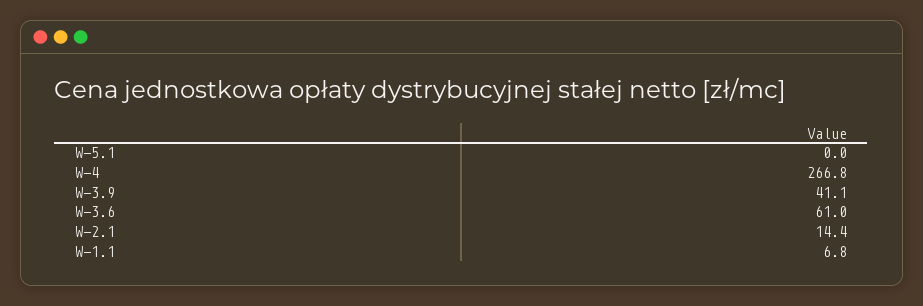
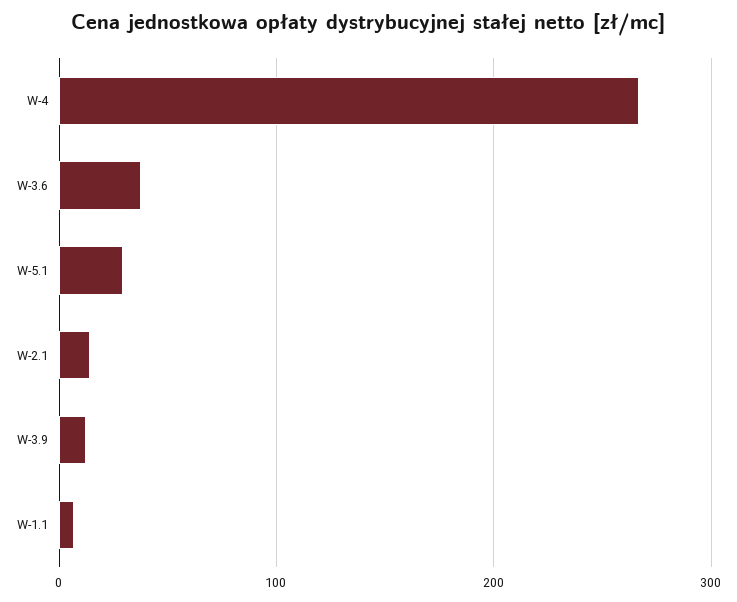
  {
-   "W-5.1": 0,
+   "W-5.1": 30,
    "W-4": 266.8,
-   "W-3.9": 41.1,
+   "W-3.9": 10,
-   "W-3.6": 61,
+   "W-3.6": 40,
    "W-2.1": 14.4,
    "W-1.1": 6.8
  }

